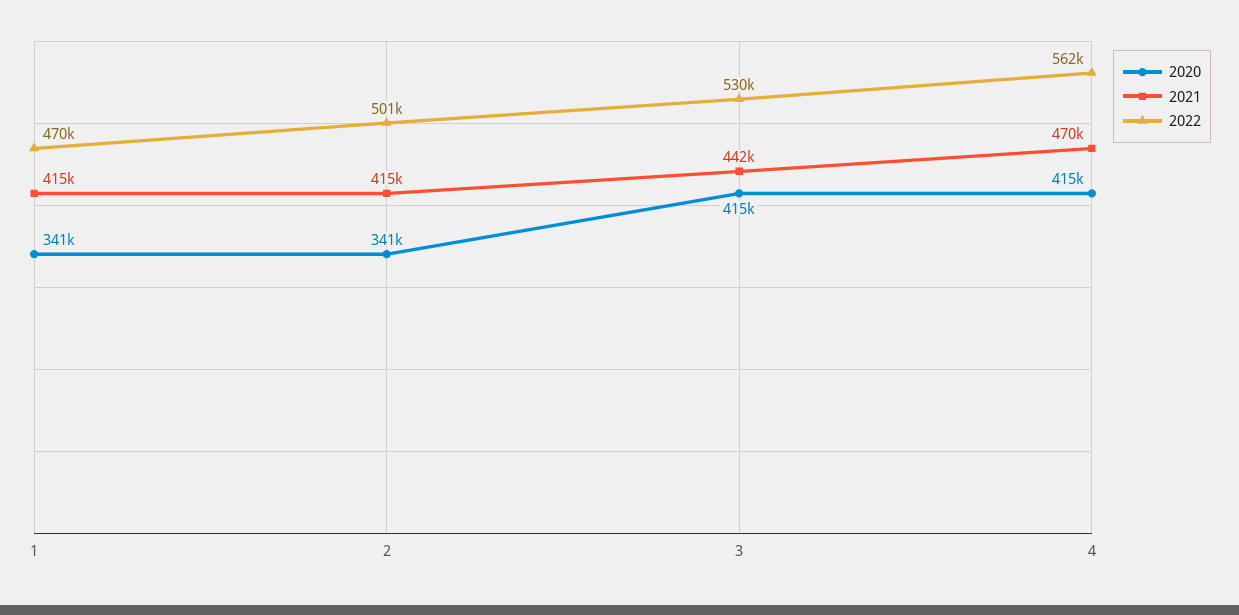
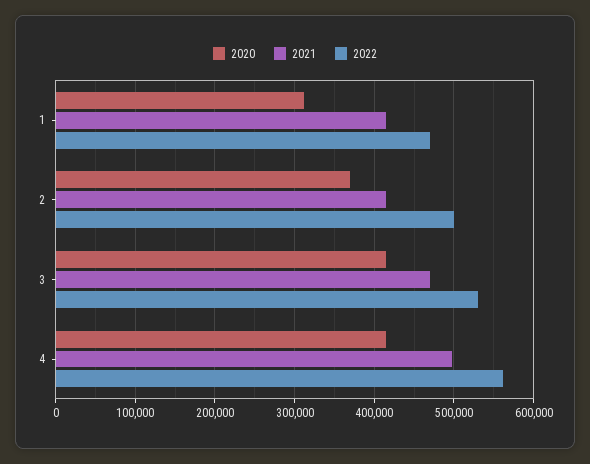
  {
    "2020": {
-     "1": 341000,
+     "1": 310000,
-     "2": 341000,
+     "2": 370000,
      "3": 415000,
      "4": 415000
    },
    "2021": {
      "1": 415000,
      "2": 415000,
-     "3": 442000,
+     "3": 470000,
-     "4": 470000
+     "4": 500000
    },
    "2022": {
      "1": 470000,
      "2": 501000,
      "3": 530000,
      "4": 562000
    }
  }

